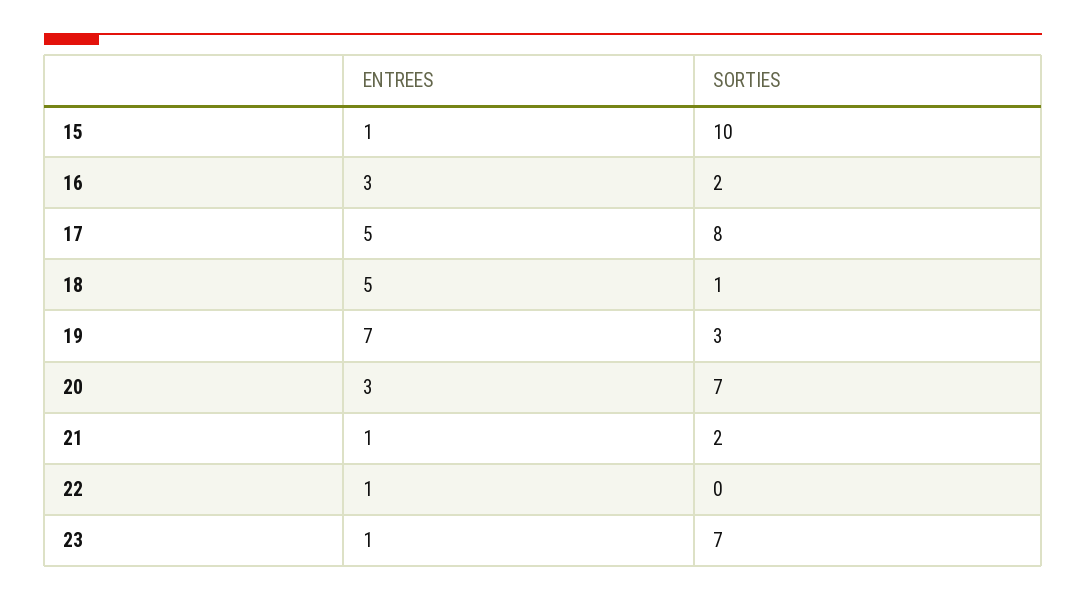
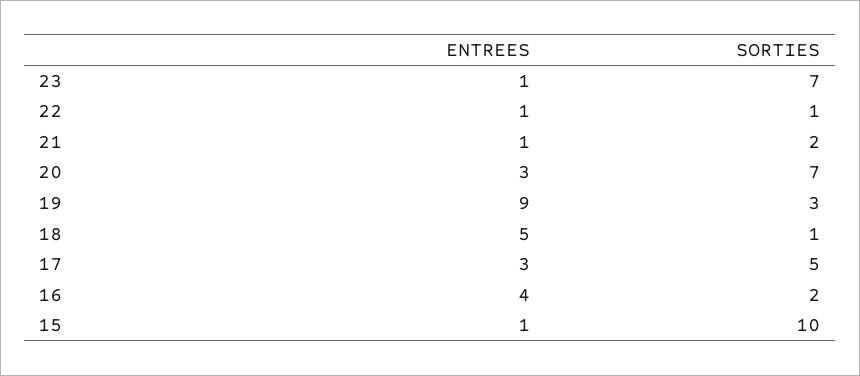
  {
    "ENTREES": {
      "15": 1,
-     "16": 3,
+     "16": 4,
-     "17": 5,
+     "17": 3,
      "18": 5,
-     "19": 7,
+     "19": 9,
      "20": 3,
      "21": 1,
      "22": 1,
      "23": 1
    },
    "SORTIES": {
      "15": 10,
      "16": 2,
-     "17": 8,
+     "17": 5,
      "18": 1,
      "19": 3,
      "20": 7,
      "21": 2,
-     "22": 0,
+     "22": 1,
      "23": 7
    }
  }

